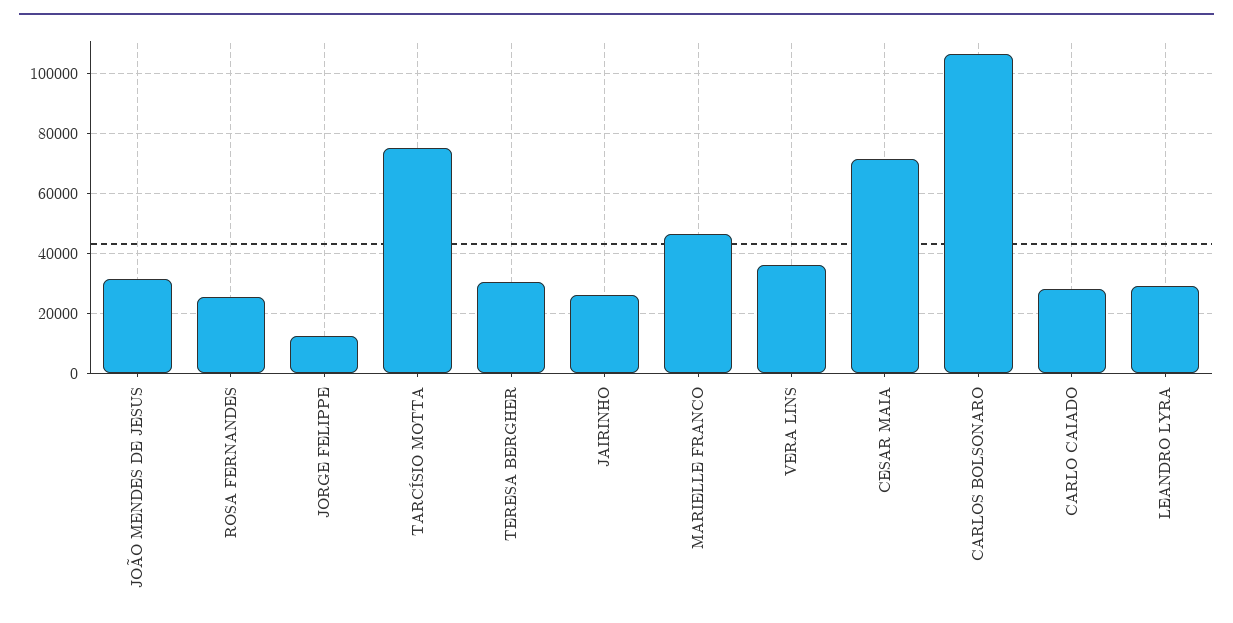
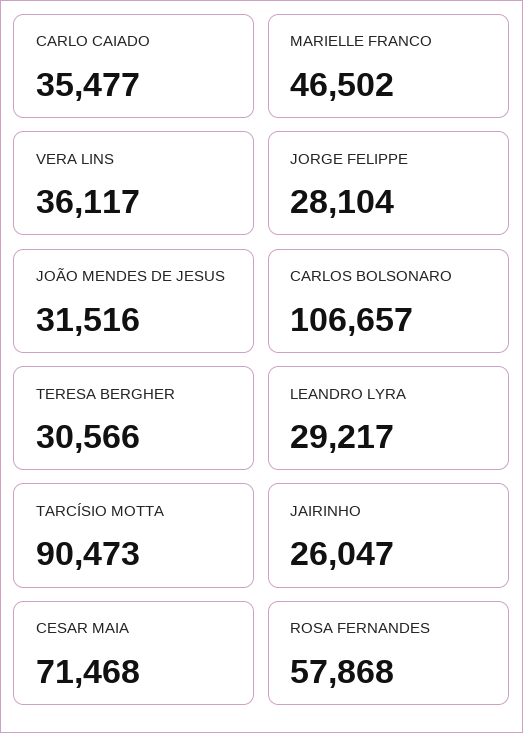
  {
    "JOÃO MENDES DE JESUS": 31516,
-   "ROSA FERNANDES": 25000,
+   "ROSA FERNANDES": 57868,
-   "JORGE FELIPPE": 12500,
+   "JORGE FELIPPE": 28104,
-   "TARCÍSIO MOTTA": 75000,
+   "TARCÍSIO MOTTA": 90473,
    "TERESA BERGHER": 30566,
    "JAIRINHO": 26047,
    "MARIELLE FRANCO": 46502,
    "VERA LINS": 36117,
    "CESAR MAIA": 71468,
    "CARLOS BOLSONARO": 106657,
-   "CARLO CAIADO": 27500,
+   "CARLO CAIADO": 35477,
    "LEANDRO LYRA": 29217
  }

